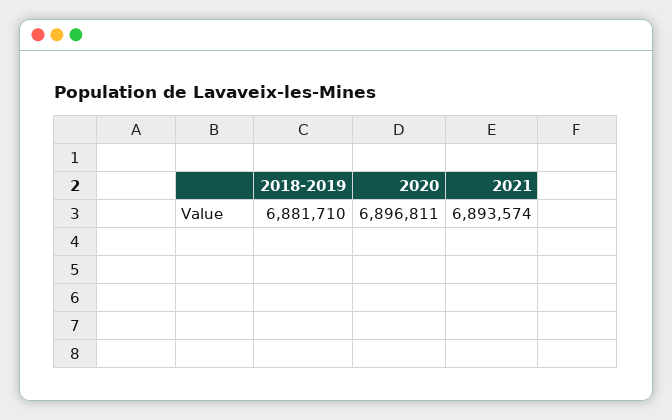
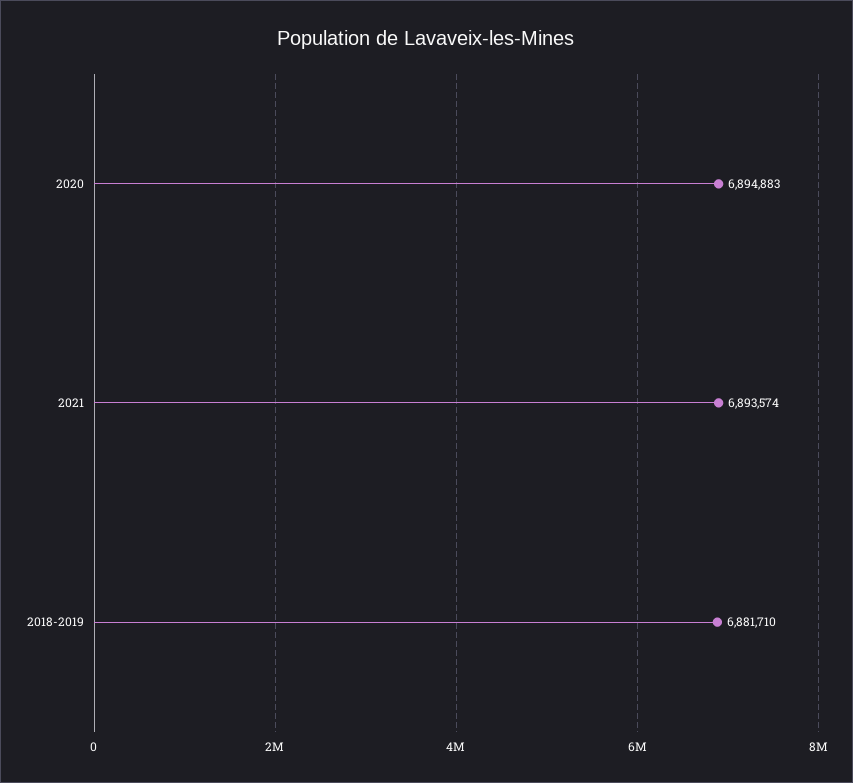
  {
    "2018-2019": 6881710,
-   "2020": 6896811,
+   "2020": 6894883,
    "2021": 6893574
  }

